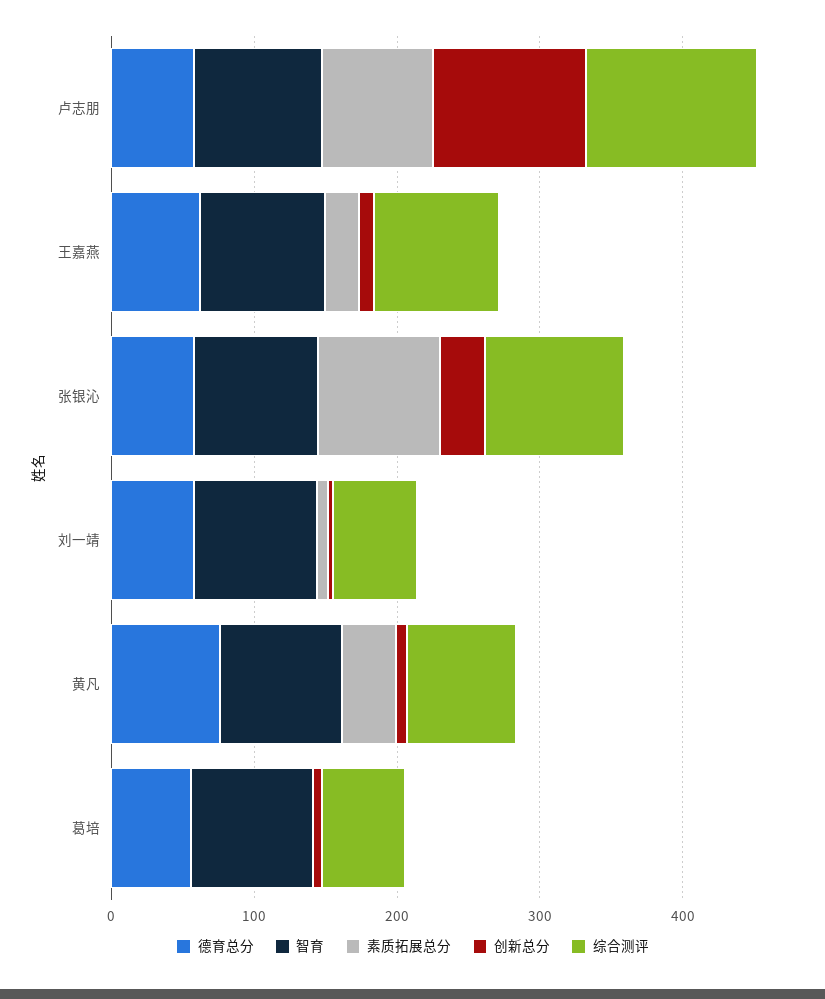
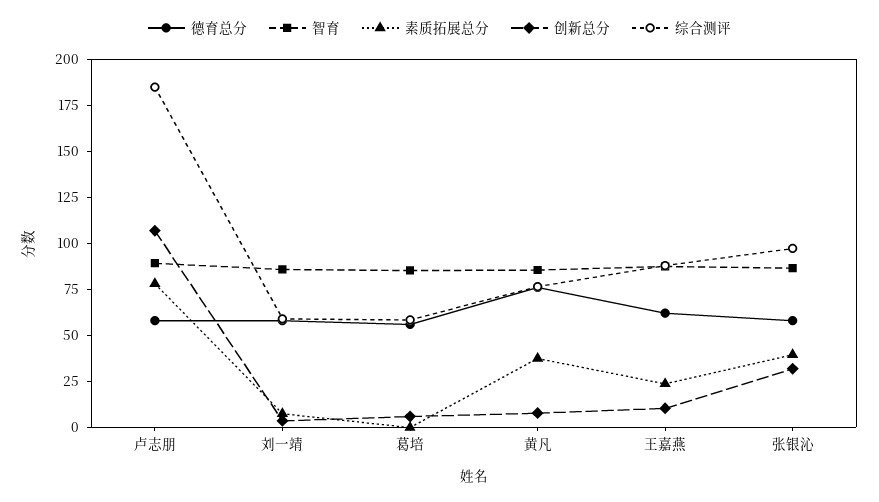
  {
    "德育总分": {
      "卢志朋": 60,
      "王嘉燕": 60,
      "张银沁": 60,
      "刘一靖": 60,
      "黄凡": 75,
      "葛培": 55
    },
    "智育": {
      "卢志朋": 90,
      "王嘉燕": 85,
      "张银沁": 85,
      "刘一靖": 85,
      "黄凡": 85,
      "葛培": 85
    },
    "素质拓展总分": {
      "卢志朋": 80,
      "王嘉燕": 25,
-     "张银沁": 80,
+     "张银沁": 40,
      "刘一靖": 10,
      "黄凡": 40,
      "葛培": 0
    },
    "创新总分": {
      "卢志朋": 105,
      "王嘉燕": 10,
      "张银沁": 30,
      "刘一靖": 5,
      "黄凡": 10,
      "葛培": 5
    },
    "综合测评": {
-     "卢志朋": 120,
+     "卢志朋": 185,
      "王嘉燕": 90,
      "张银沁": 95,
      "刘一靖": 60,
      "黄凡": 75,
      "葛培": 60
    }
  }

